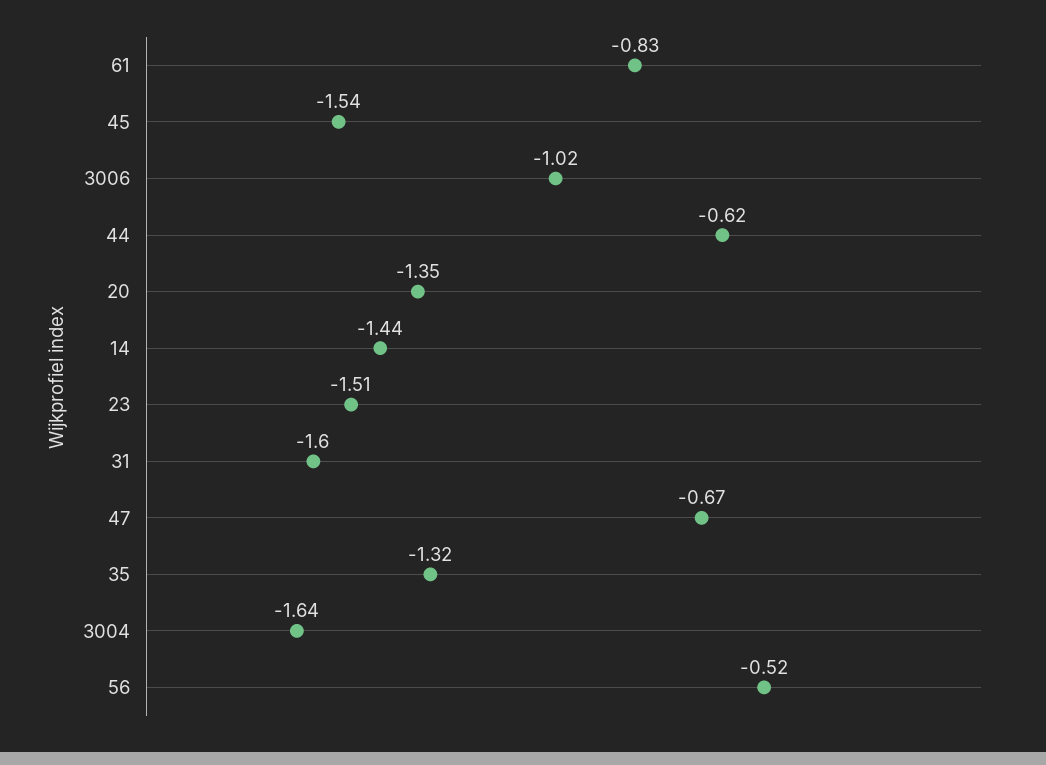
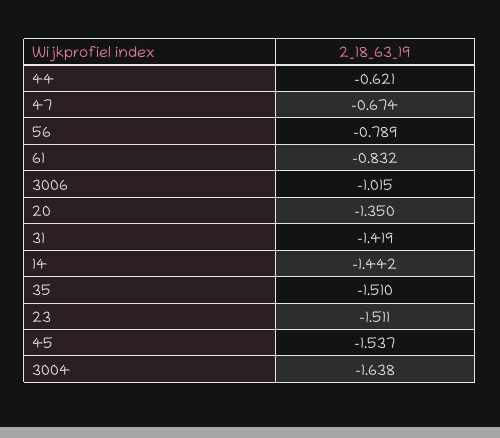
  {
    "61": -0.832,
    "45": -1.537,
    "3006": -1.015,
    "44": -0.621,
    "20": -1.35,
    "14": -1.442,
    "23": -1.511,
-   "31": -1.6,
+   "31": -1.419,
    "47": -0.674,
-   "35": -1.32,
+   "35": -1.51,
    "3004": -1.638,
-   "56": -0.52
+   "56": -0.789
  }

